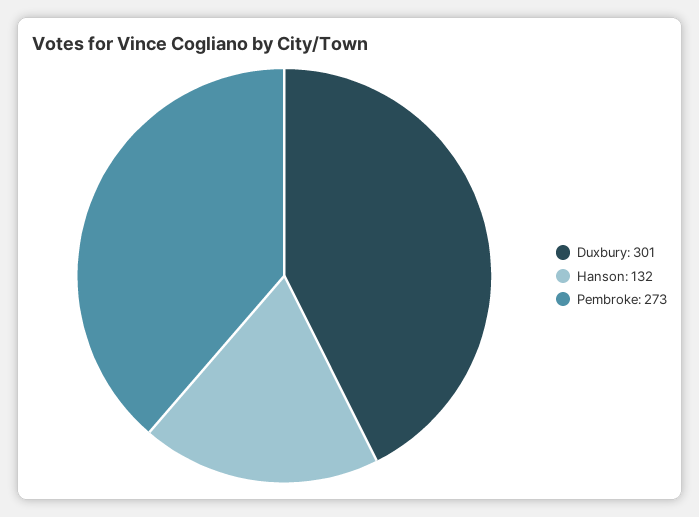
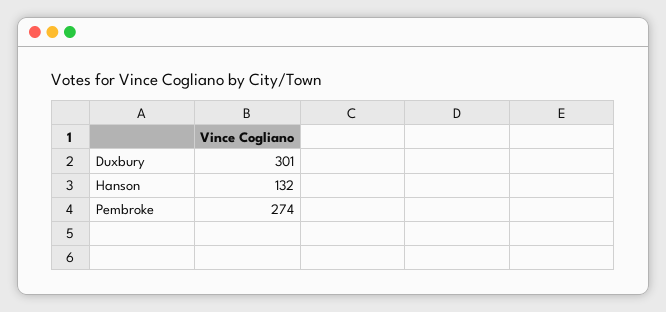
  {
    "Duxbury": 301,
    "Hanson": 132,
-   "Pembroke": 273
+   "Pembroke": 274
  }

